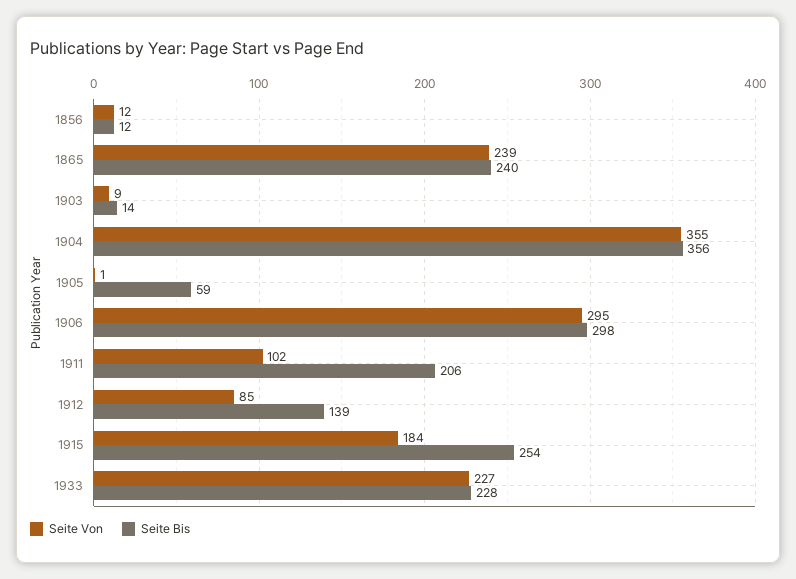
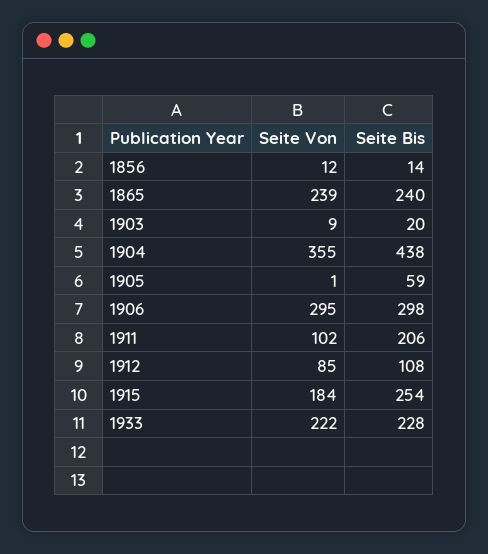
  {
    "Seite Von": {
      "1856": 12,
      "1865": 239,
      "1903": 9,
      "1904": 355,
      "1905": 1,
      "1906": 295,
      "1911": 102,
      "1912": 85,
      "1915": 184,
-     "1933": 227
+     "1933": 222
    },
    "Seite Bis": {
-     "1856": 12,
+     "1856": 14,
      "1865": 240,
-     "1903": 14,
+     "1903": 20,
-     "1904": 356,
+     "1904": 438,
      "1905": 59,
      "1906": 298,
      "1911": 206,
-     "1912": 139,
+     "1912": 108,
      "1915": 254,
      "1933": 228
    }
  }

